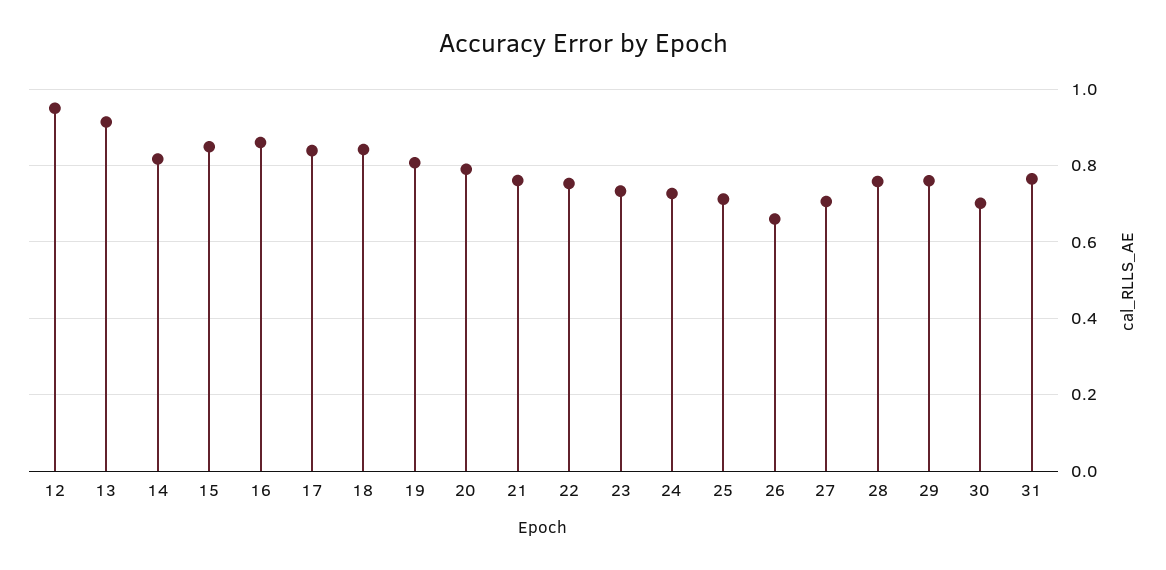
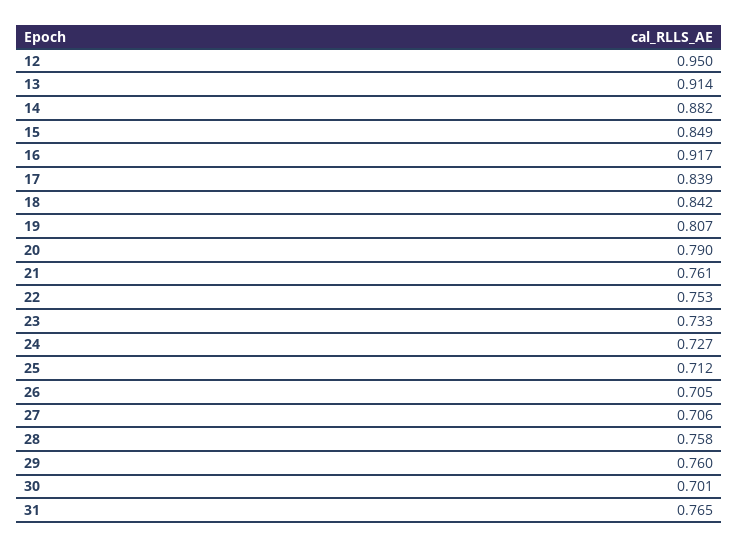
  {
    "12": 0.95,
    "13": 0.914,
-   "14": 0.82,
+   "14": 0.882,
    "15": 0.849,
-   "16": 0.86,
+   "16": 0.917,
    "17": 0.839,
    "18": 0.842,
    "19": 0.807,
    "20": 0.79,
    "21": 0.761,
    "22": 0.753,
    "23": 0.733,
    "24": 0.727,
    "25": 0.712,
-   "26": 0.66,
+   "26": 0.705,
    "27": 0.706,
    "28": 0.758,
    "29": 0.76,
    "30": 0.701,
    "31": 0.765
  }

